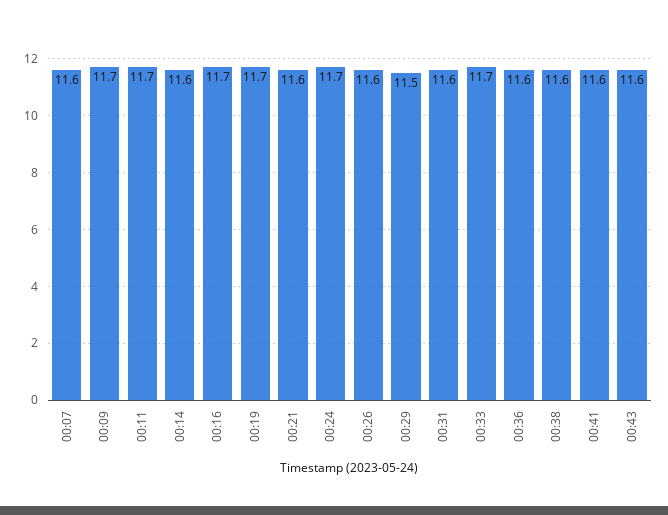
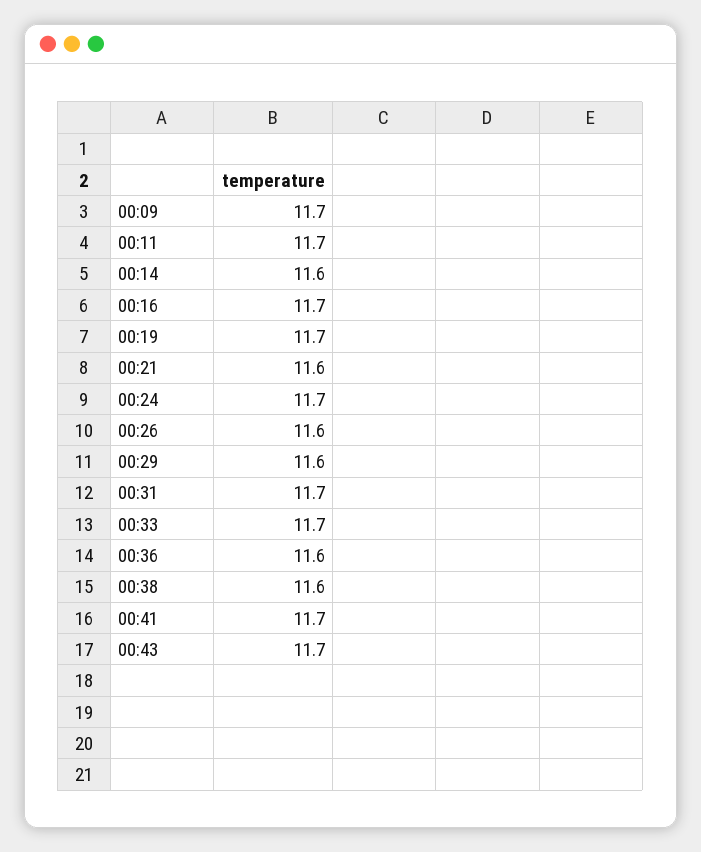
  {
-   "00:07": 11.6,
    "00:09": 11.7,
    "00:11": 11.7,
    "00:14": 11.6,
    "00:16": 11.7,
    "00:19": 11.7,
    "00:21": 11.6,
    "00:24": 11.7,
    "00:26": 11.6,
-   "00:29": 11.5,
+   "00:29": 11.6,
-   "00:31": 11.6,
+   "00:31": 11.7,
    "00:33": 11.7,
    "00:36": 11.6,
    "00:38": 11.6,
-   "00:41": 11.6,
+   "00:41": 11.7,
-   "00:43": 11.6
+   "00:43": 11.7
  }

